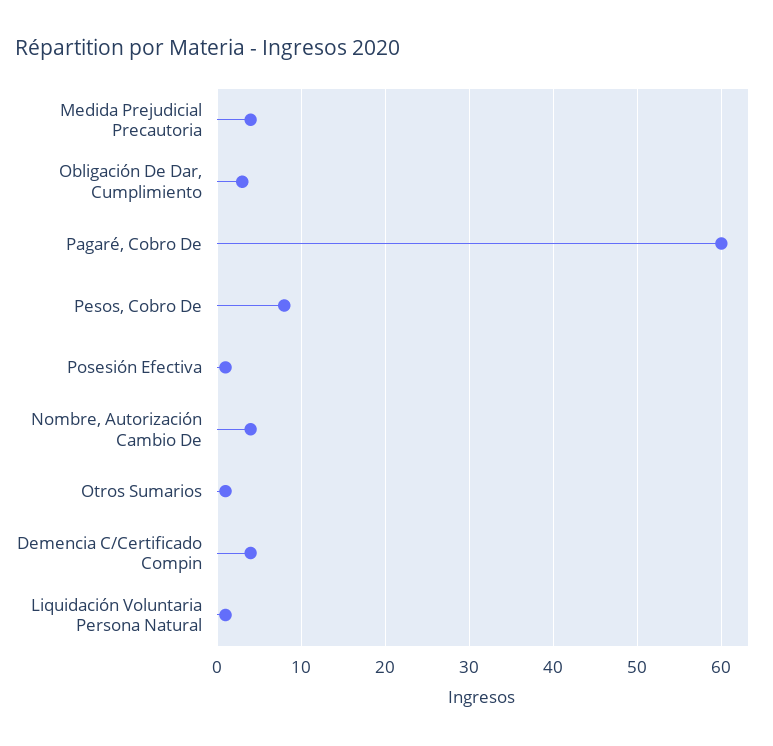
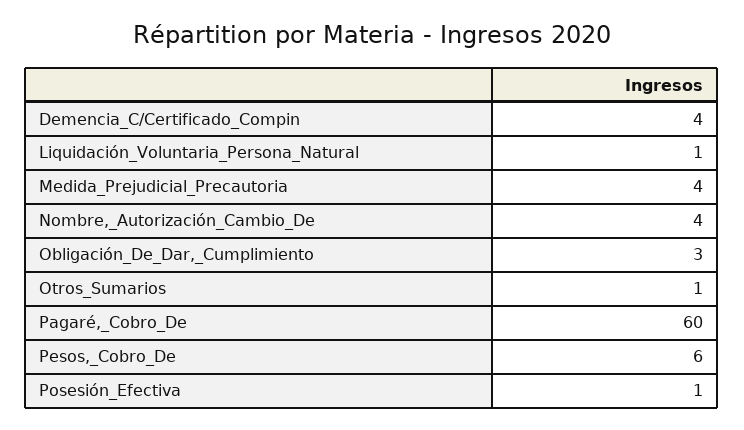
  {
    "Medida Prejudicial Precautoria": 4,
    "Obligación De Dar, Cumplimiento": 3,
    "Pagaré, Cobro De": 60,
-   "Pesos, Cobro De": 8,
+   "Pesos, Cobro De": 6,
    "Posesión Efectiva": 1,
    "Nombre, Autorización Cambio De": 4,
    "Otros Sumarios": 1,
    "Demencia C/Certificado Compin": 4,
    "Liquidación Voluntaria Persona Natural": 1
  }

